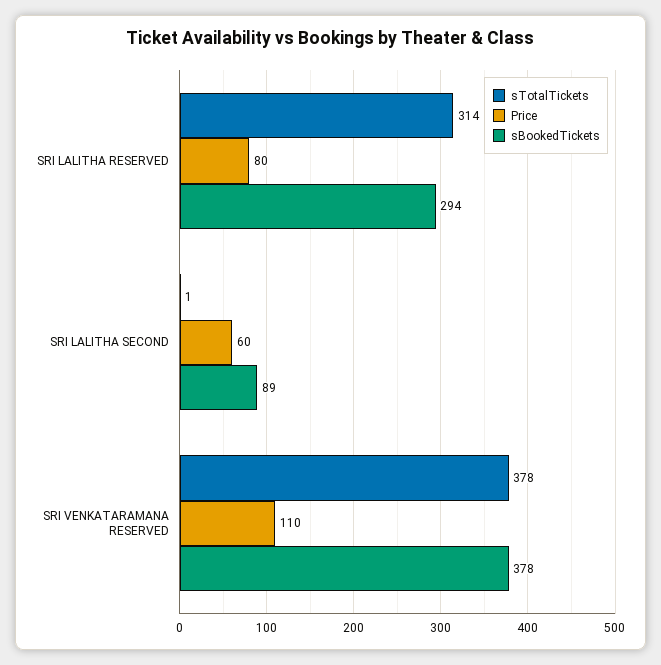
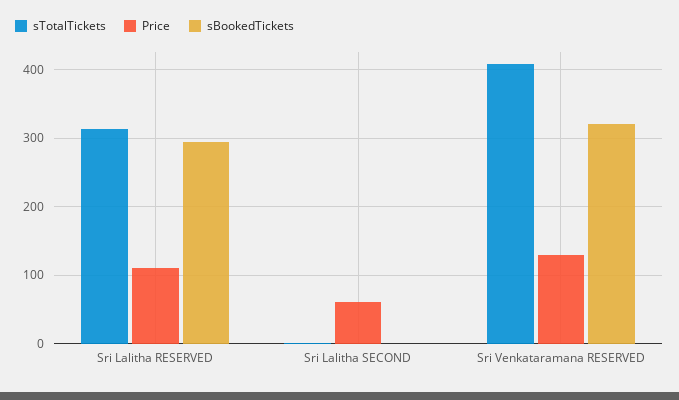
  {
    "sTotalTickets": {
      "SRI LALITHA RESERVED": 314,
      "SRI LALITHA SECOND": 1,
-     "SRI VENKATARAMANA RESERVED": 378
+     "SRI VENKATARAMANA RESERVED": 410
    },
    "Price": {
-     "SRI LALITHA RESERVED": 80,
+     "SRI LALITHA RESERVED": 110,
      "SRI LALITHA SECOND": 60,
-     "SRI VENKATARAMANA RESERVED": 110
+     "SRI VENKATARAMANA RESERVED": 130
    },
    "sBookedTickets": {
      "SRI LALITHA RESERVED": 294,
-     "SRI LALITHA SECOND": 89,
+     "SRI LALITHA SECOND": 0,
-     "SRI VENKATARAMANA RESERVED": 378
+     "SRI VENKATARAMANA RESERVED": 320
    }
  }

